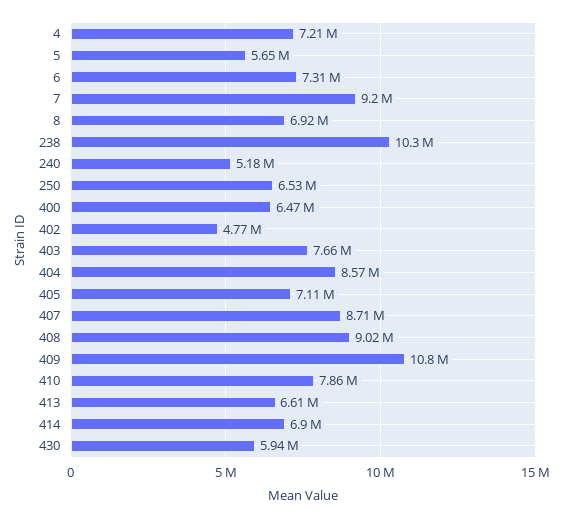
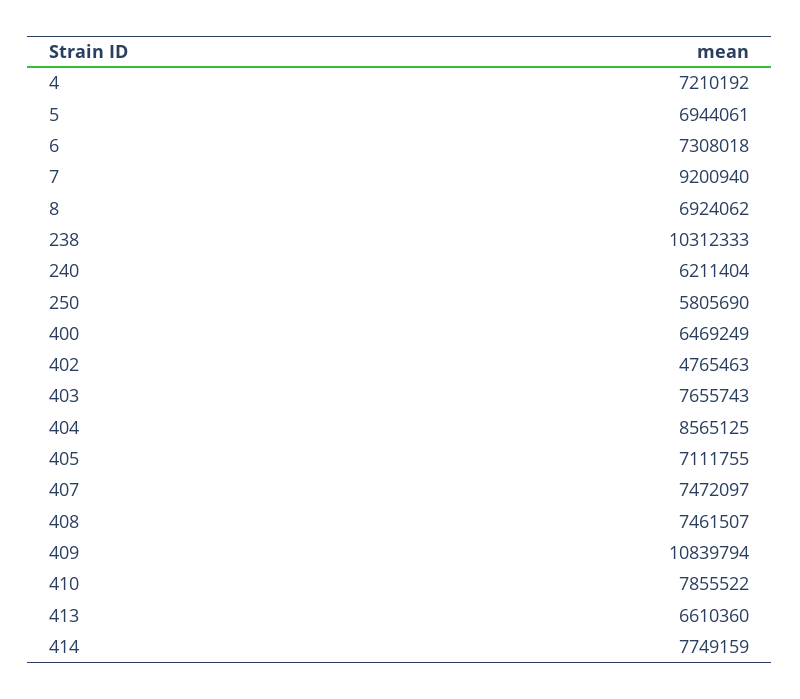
  {
    "4": 7210192,
-   "5": 5650000,
+   "5": 6944061,
    "6": 7308018,
    "7": 9200940,
    "8": 6924062,
    "238": 10312333,
-   "240": 5180000,
+   "240": 6211404,
-   "250": 6530000,
+   "250": 5805690,
    "400": 6469249,
    "402": 4765463,
    "403": 7655743,
    "404": 8565125,
    "405": 7111755,
-   "407": 8710000,
+   "407": 7472097,
-   "408": 9020000,
+   "408": 7461507,
    "409": 10839794,
    "410": 7855522,
    "413": 6610360,
-   "414": 6900000,
+   "414": 7749159
-   "430": 5940000
  }

